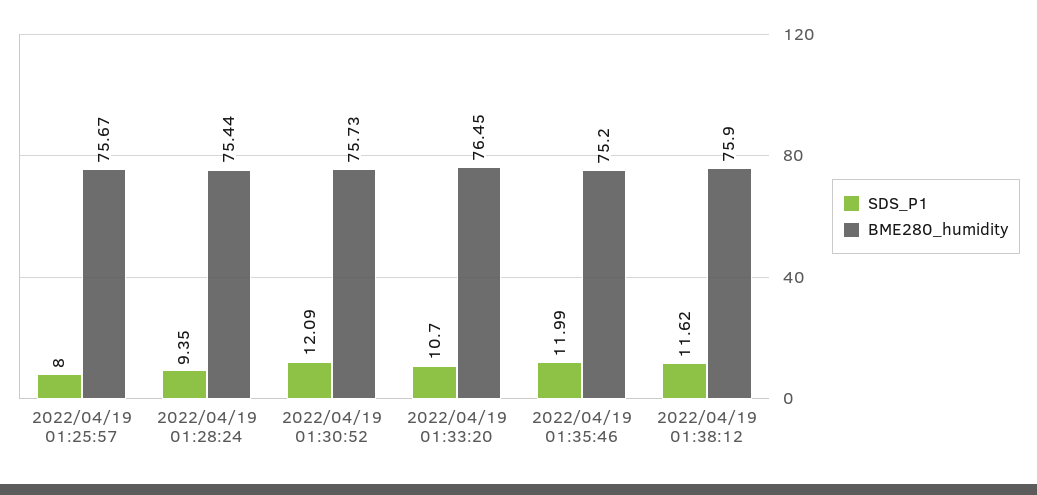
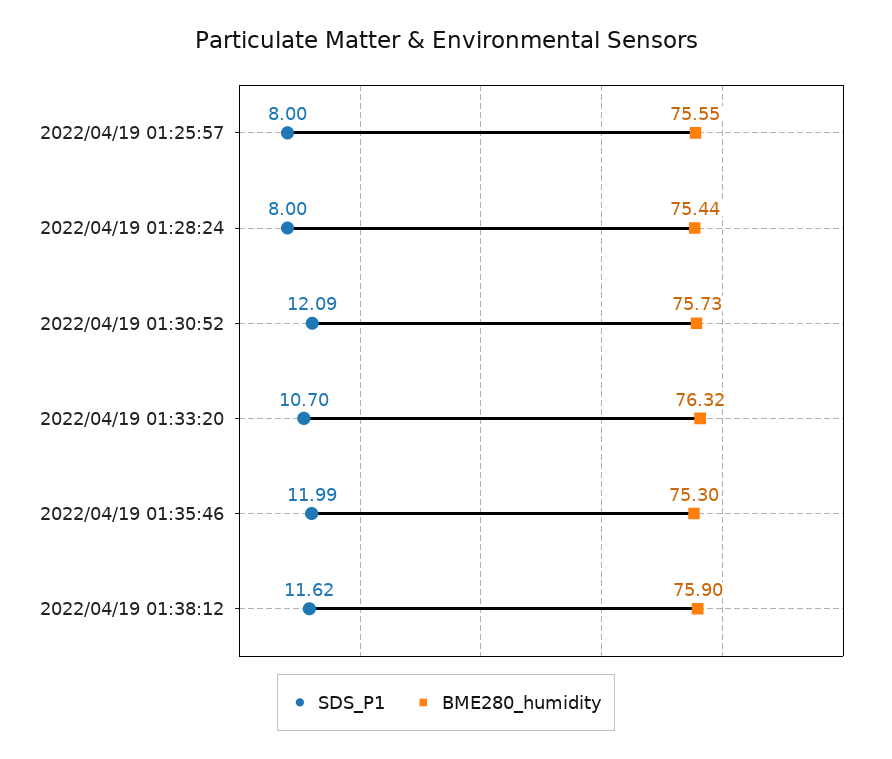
  {
    "SDS_P1": {
      "2022/04/19 01:25:57": 8,
-     "2022/04/19 01:28:24": 9.35,
+     "2022/04/19 01:28:24": 8,
      "2022/04/19 01:30:52": 12.09,
      "2022/04/19 01:33:20": 10.7,
      "2022/04/19 01:35:46": 11.99,
      "2022/04/19 01:38:12": 11.62
    },
    "BME280_humidity": {
-     "2022/04/19 01:25:57": 75.67,
+     "2022/04/19 01:25:57": 75.55,
      "2022/04/19 01:28:24": 75.44,
      "2022/04/19 01:30:52": 75.73,
-     "2022/04/19 01:33:20": 76.45,
+     "2022/04/19 01:33:20": 76.32,
-     "2022/04/19 01:35:46": 75.2,
+     "2022/04/19 01:35:46": 75.3,
      "2022/04/19 01:38:12": 75.9
    }
  }

